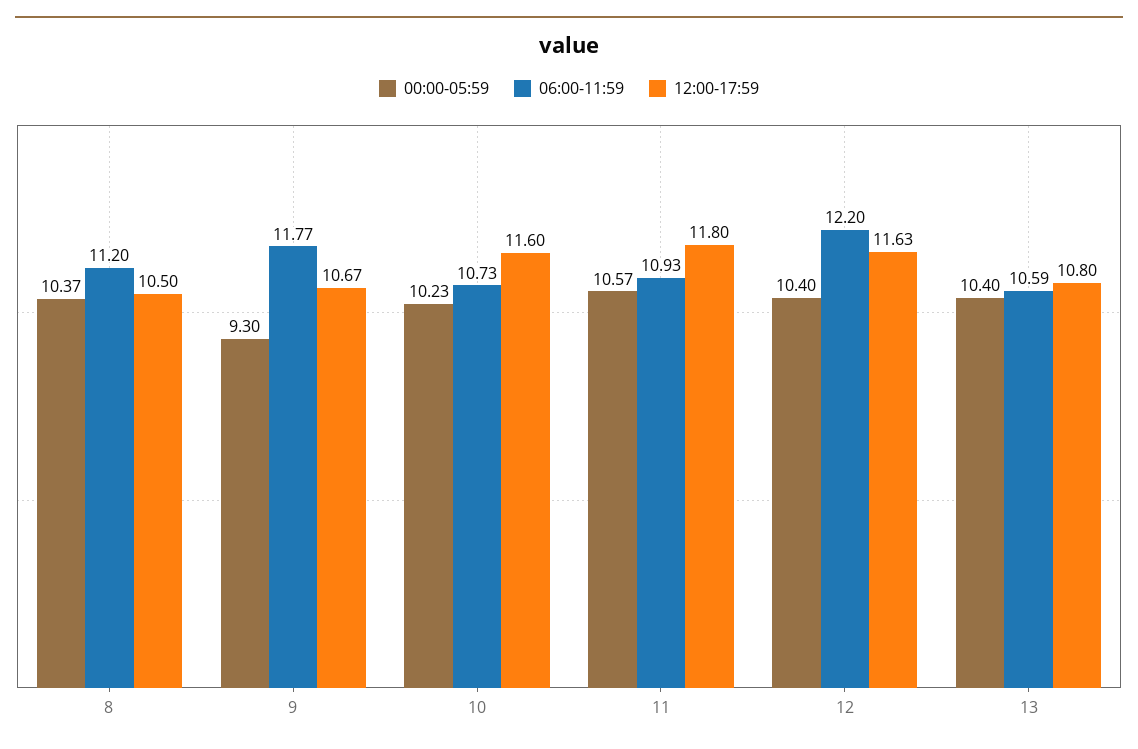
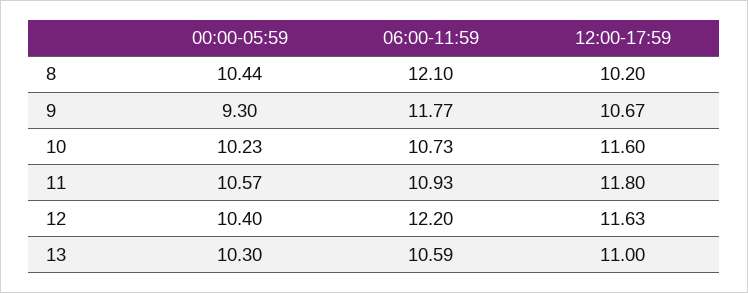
  {
    "00:00-05:59": {
-     "8": 10.37,
+     "8": 10.44,
      "9": 9.3,
      "10": 10.23,
      "11": 10.57,
      "12": 10.4,
-     "13": 10.4
+     "13": 10.3
    },
    "06:00-11:59": {
-     "8": 11.2,
+     "8": 12.1,
      "9": 11.77,
      "10": 10.73,
      "11": 10.93,
      "12": 12.2,
      "13": 10.59
    },
    "12:00-17:59": {
-     "8": 10.5,
+     "8": 10.2,
      "9": 10.67,
      "10": 11.6,
      "11": 11.8,
      "12": 11.63,
-     "13": 10.8
+     "13": 11
    }
  }

